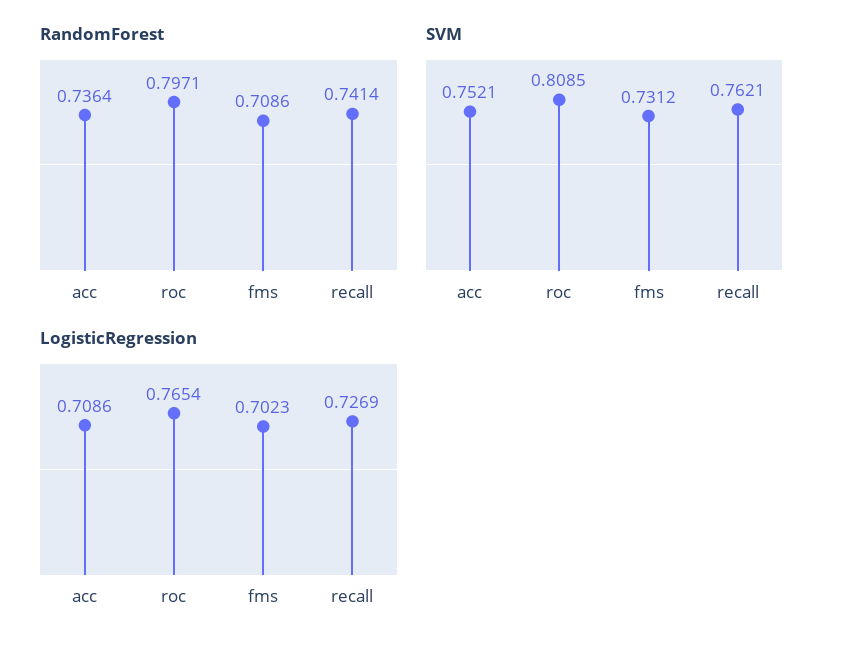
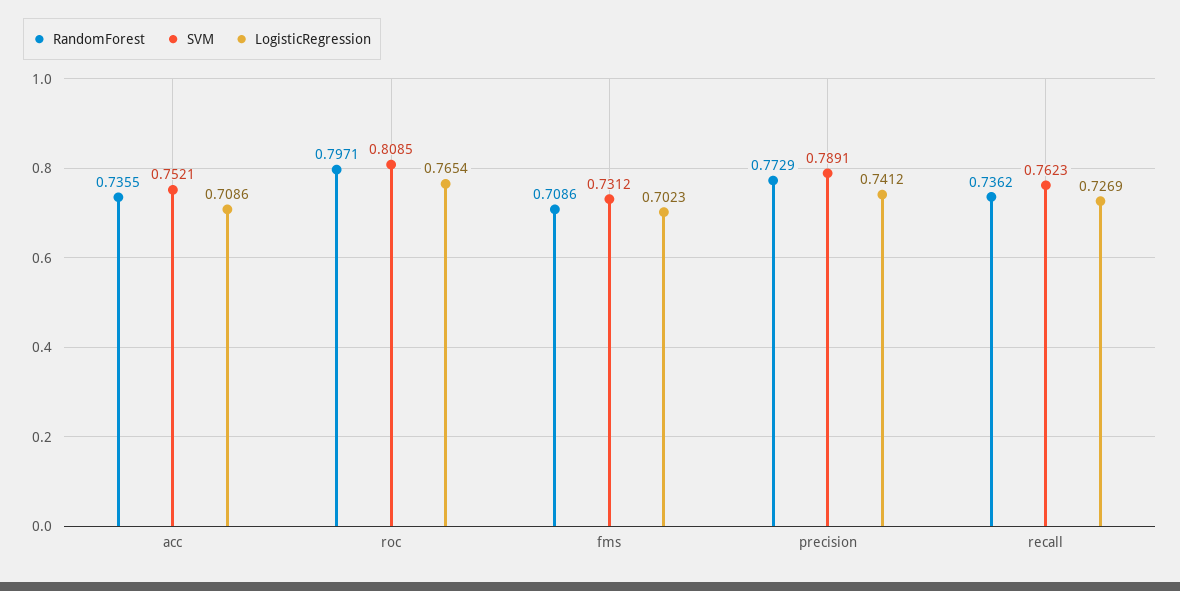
  {
    "RandomForest": {
-     "acc": 0.7364,
+     "acc": 0.7355,
      "roc": 0.7971,
      "fms": 0.7086,
-     "recall": 0.7414
+     "recall": 0.7362,
+     "precision": 0.7729
    },
    "SVM": {
      "acc": 0.7521,
      "roc": 0.8085,
      "fms": 0.7312,
-     "recall": 0.7621
+     "recall": 0.7623,
+     "precision": 0.7891
    },
    "LogisticRegression": {
      "acc": 0.7086,
      "roc": 0.7654,
      "fms": 0.7023,
-     "recall": 0.7269
+     "recall": 0.7269,
+     "precision": 0.7412
    }
  }

